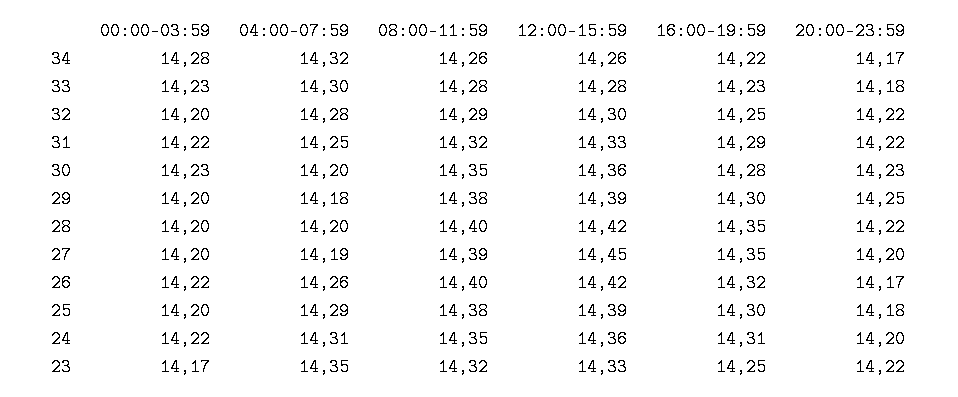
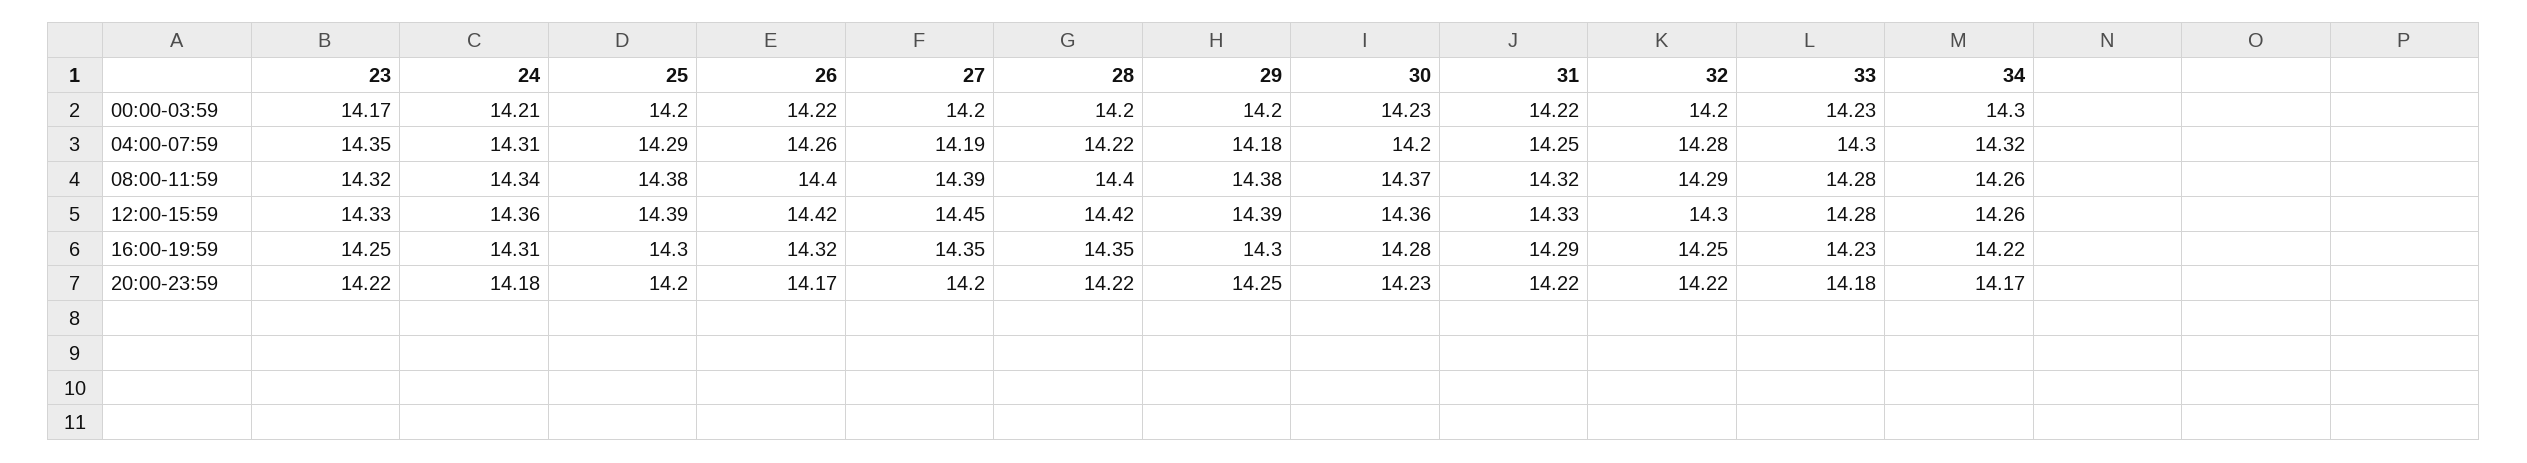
  {
    "00:00-03:59": {
-     "34": 14.28,
+     "34": 14.3,
      "33": 14.23,
      "32": 14.2,
      "31": 14.22,
      "30": 14.23,
      "29": 14.2,
      "28": 14.2,
      "27": 14.2,
      "26": 14.22,
      "25": 14.2,
-     "24": 14.22,
+     "24": 14.21,
      "23": 14.17
    },
    "04:00-07:59": {
      "34": 14.32,
      "33": 14.3,
      "32": 14.28,
      "31": 14.25,
      "30": 14.2,
      "29": 14.18,
-     "28": 14.2,
+     "28": 14.22,
      "27": 14.19,
      "26": 14.26,
      "25": 14.29,
      "24": 14.31,
      "23": 14.35
    },
    "08:00-11:59": {
      "34": 14.26,
      "33": 14.28,
      "32": 14.29,
      "31": 14.32,
-     "30": 14.35,
+     "30": 14.37,
      "29": 14.38,
      "28": 14.4,
      "27": 14.39,
      "26": 14.4,
      "25": 14.38,
-     "24": 14.35,
+     "24": 14.34,
      "23": 14.32
    },
    "12:00-15:59": {
      "34": 14.26,
      "33": 14.28,
      "32": 14.3,
      "31": 14.33,
      "30": 14.36,
      "29": 14.39,
      "28": 14.42,
      "27": 14.45,
      "26": 14.42,
      "25": 14.39,
      "24": 14.36,
      "23": 14.33
    },
    "16:00-19:59": {
      "34": 14.22,
      "33": 14.23,
      "32": 14.25,
      "31": 14.29,
      "30": 14.28,
      "29": 14.3,
      "28": 14.35,
      "27": 14.35,
      "26": 14.32,
      "25": 14.3,
      "24": 14.31,
      "23": 14.25
    },
    "20:00-23:59": {
      "34": 14.17,
      "33": 14.18,
      "32": 14.22,
      "31": 14.22,
      "30": 14.23,
      "29": 14.25,
      "28": 14.22,
      "27": 14.2,
      "26": 14.17,
-     "25": 14.18,
+     "25": 14.2,
-     "24": 14.2,
+     "24": 14.18,
      "23": 14.22
    }
  }

